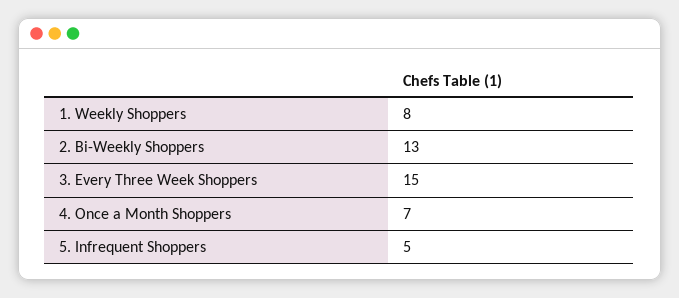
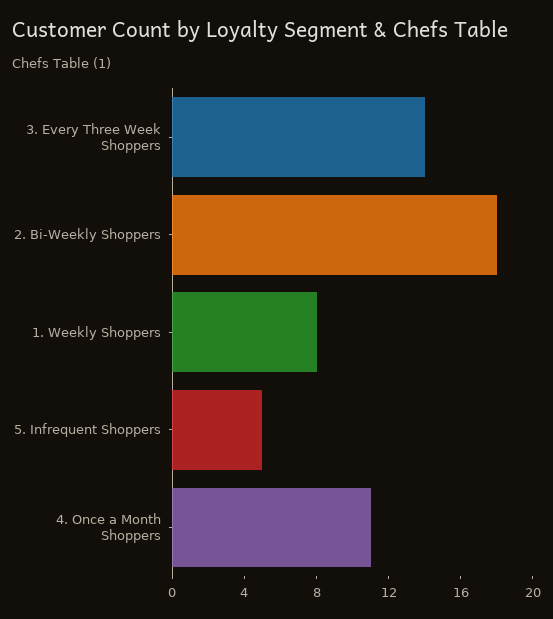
  {
    "1. Weekly Shoppers": 8,
-   "2. Bi-Weekly Shoppers": 13,
+   "2. Bi-Weekly Shoppers": 18,
-   "3. Every Three Week Shoppers": 15,
+   "3. Every Three Week Shoppers": 14,
-   "4. Once a Month Shoppers": 7,
+   "4. Once a Month Shoppers": 11,
    "5. Infrequent Shoppers": 5
  }

